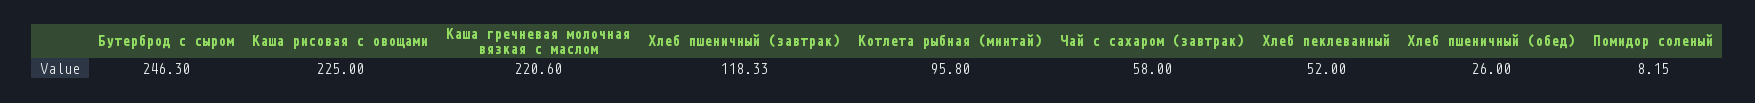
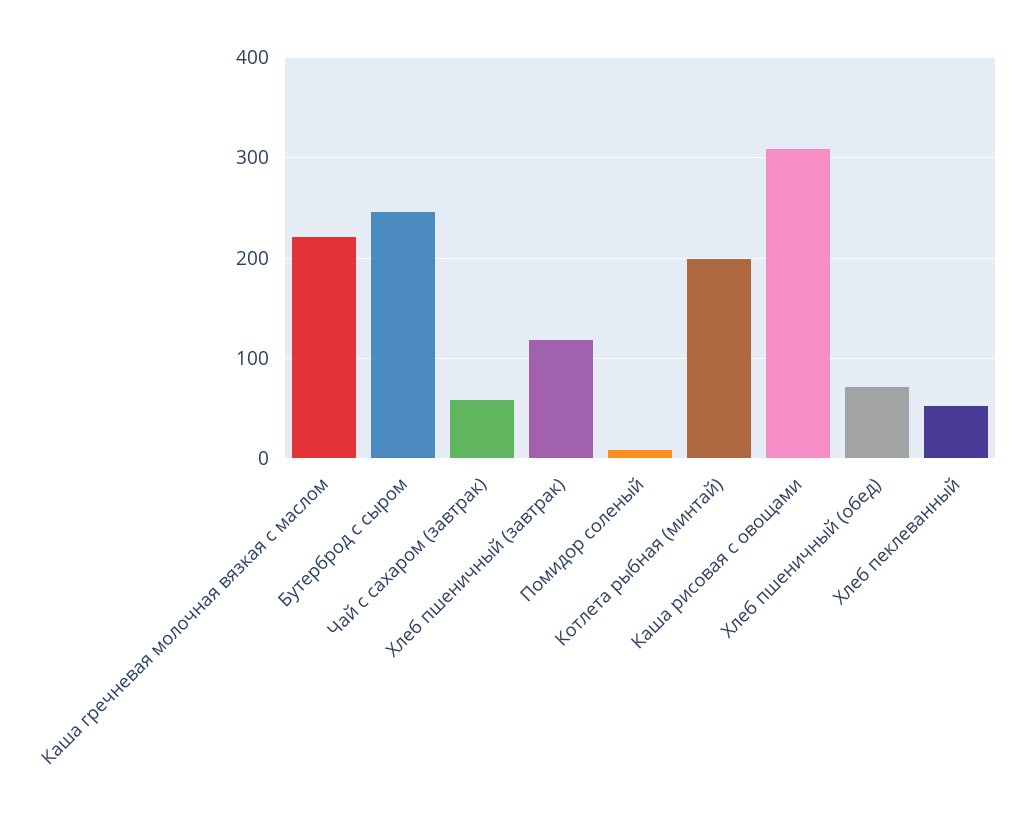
  {
    "Бутерброд с сыром": 246.3,
-   "Каша рисовая с овощами": 225,
+   "Каша рисовая с овощами": 310,
    "Каша гречневая молочная вязкая с маслом": 220.6,
    "Хлеб пшеничный (завтрак)": 118.33,
-   "Котлета рыбная (минтай)": 95.8,
+   "Котлета рыбная (минтай)": 200,
    "Чай с сахаром (завтрак)": 58,
    "Хлеб пеклеванный": 52,
-   "Хлеб пшеничный (обед)": 26,
+   "Хлеб пшеничный (обед)": 70,
    "Помидор соленый": 8.15
  }

